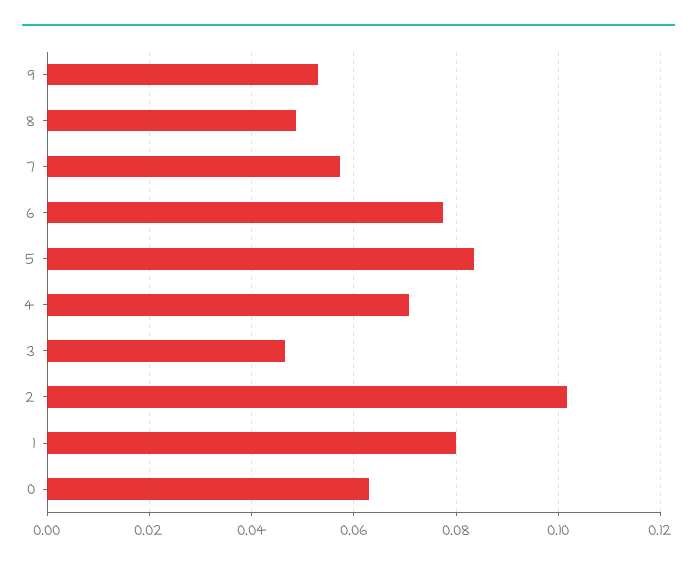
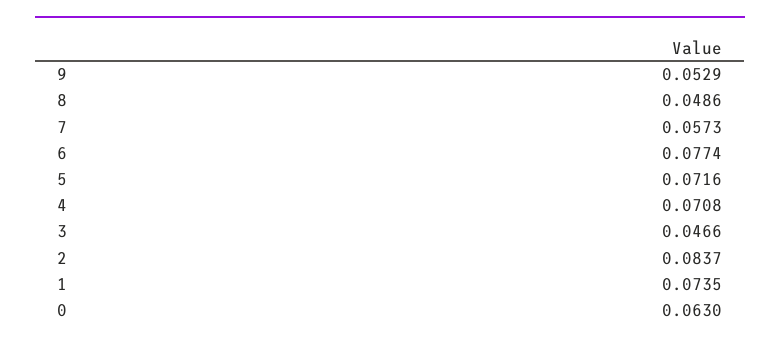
  {
    "9": 0.0529,
    "8": 0.0486,
    "7": 0.0573,
    "6": 0.0774,
-   "5": 0.084,
+   "5": 0.0716,
    "4": 0.0708,
    "3": 0.0466,
-   "2": 0.102,
+   "2": 0.0837,
-   "1": 0.08,
+   "1": 0.0735,
    "0": 0.063
  }

